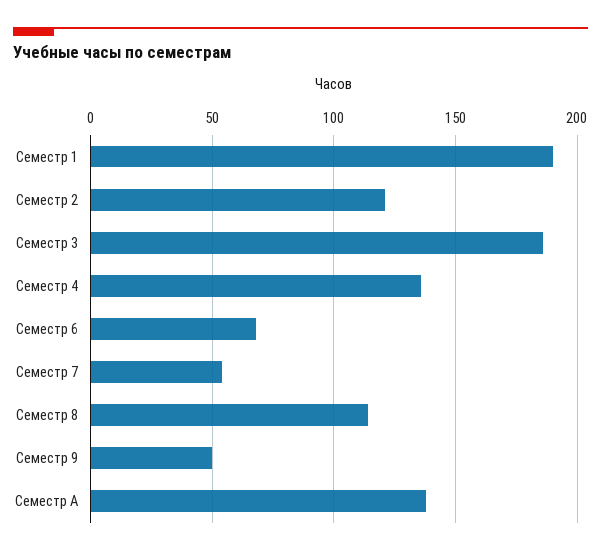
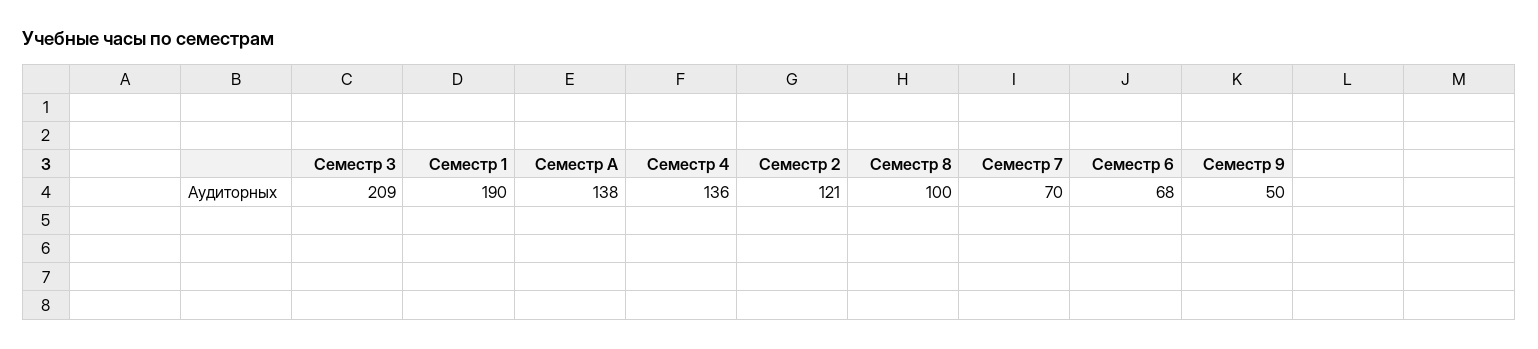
  {
    "Семестр 1": 190,
    "Семестр 2": 121,
-   "Семестр 3": 185,
+   "Семестр 3": 209,
    "Семестр 4": 136,
    "Семестр 6": 68,
-   "Семестр 7": 55,
+   "Семестр 7": 70,
-   "Семестр 8": 115,
+   "Семестр 8": 100,
    "Семестр 9": 50,
    "Семестр A": 138
  }

